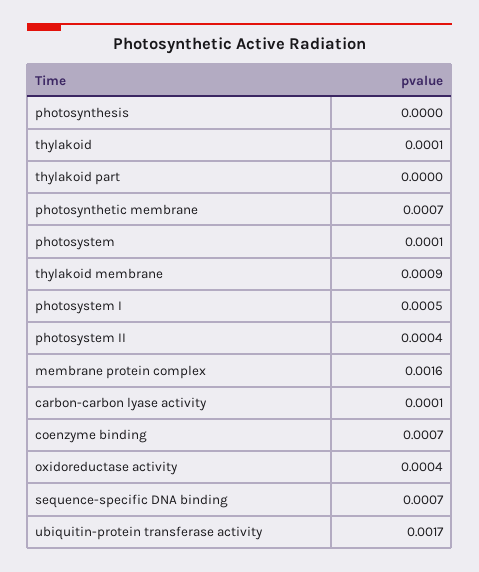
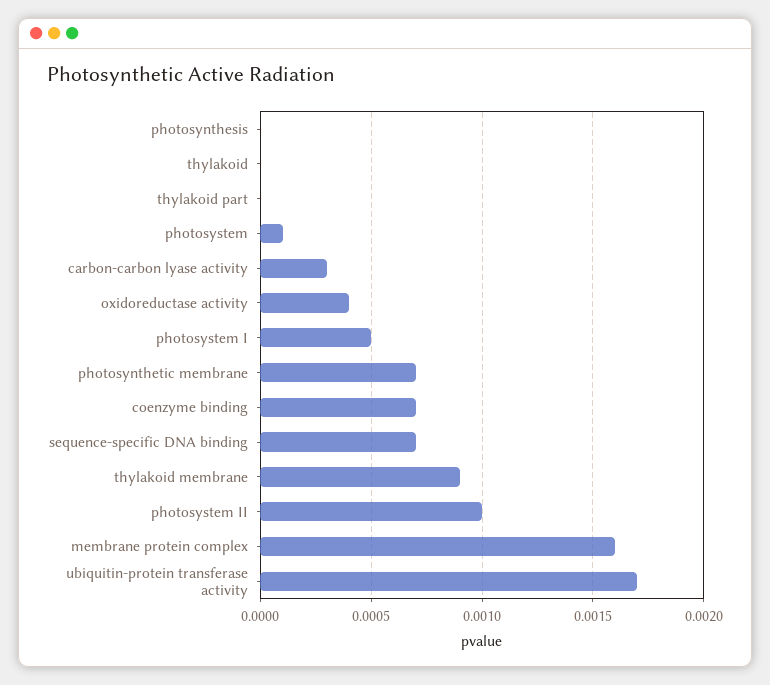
  {
    "photosynthesis": 0,
-   "thylakoid": 0.0001,
+   "thylakoid": 0,
    "thylakoid part": 0,
    "photosynthetic membrane": 0.0007,
    "photosystem": 0.0001,
    "thylakoid membrane": 0.0009,
    "photosystem I": 0.0005,
-   "photosystem II": 0.0004,
+   "photosystem II": 0.001,
    "membrane protein complex": 0.0016,
-   "carbon-carbon lyase activity": 0.0001,
+   "carbon-carbon lyase activity": 0.0003,
    "coenzyme binding": 0.0007,
    "oxidoreductase activity": 0.0004,
    "sequence-specific DNA binding": 0.0007,
    "ubiquitin-protein transferase activity": 0.0017
  }

